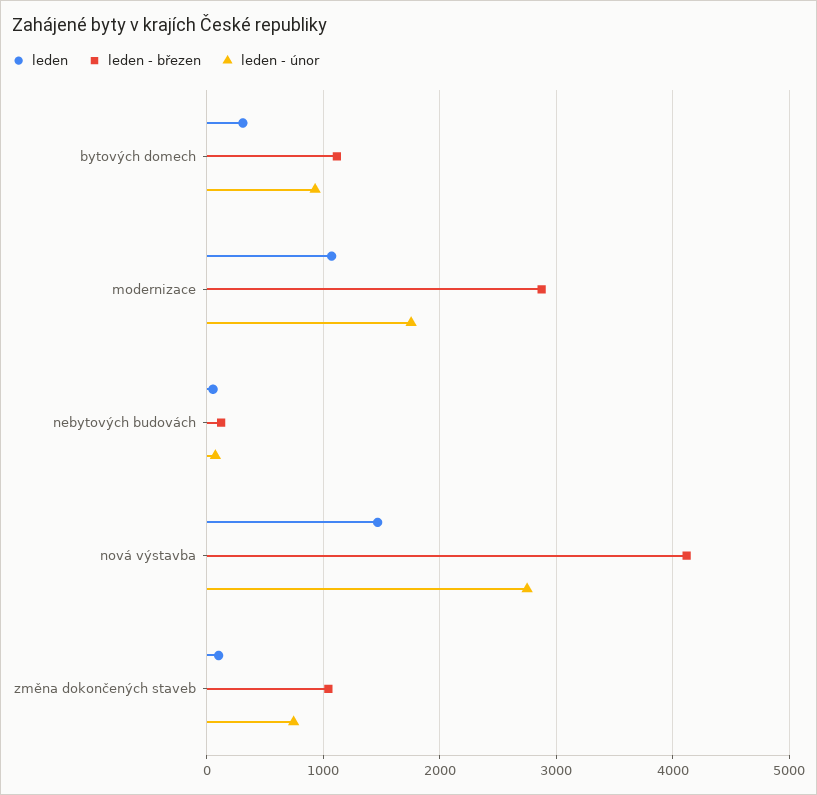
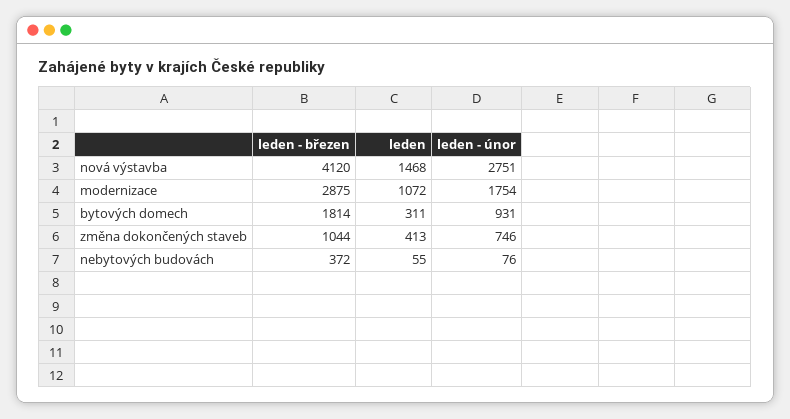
  {
    "leden": {
      "bytových domech": 311,
      "modernizace": 1072,
      "nebytových budovách": 55,
      "nová výstavba": 1468,
-     "změna dokončených staveb": 100
+     "změna dokončených staveb": 413
    },
    "leden - březen": {
-     "bytových domech": 1100,
+     "bytových domech": 1814,
      "modernizace": 2875,
-     "nebytových budovách": 100,
+     "nebytových budovách": 372,
      "nová výstavba": 4120,
      "změna dokončených staveb": 1044
    },
    "leden - únor": {
      "bytových domech": 931,
      "modernizace": 1754,
      "nebytových budovách": 76,
      "nová výstavba": 2751,
      "změna dokončených staveb": 746
    }
  }

